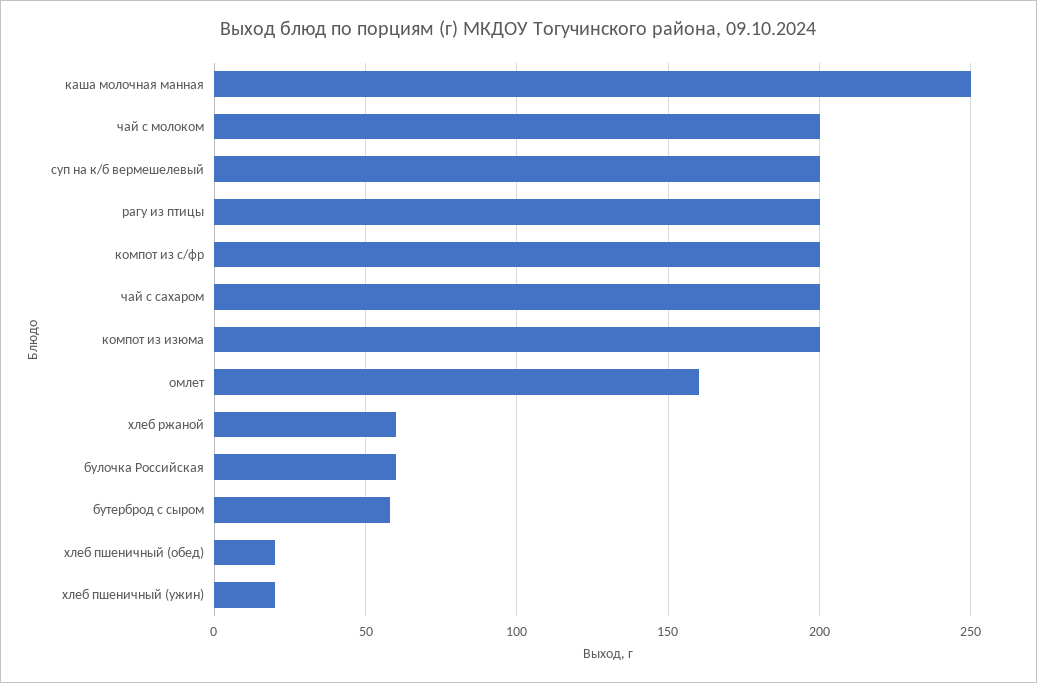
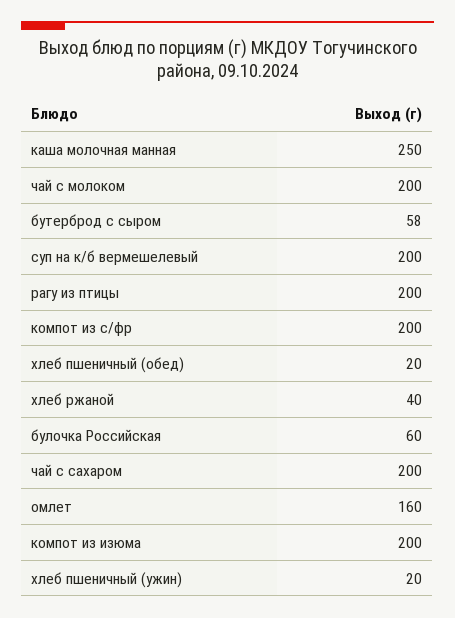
  {
    "каша молочная манная": 250,
    "чай с молоком": 200,
    "суп на к/б вермешелевый": 200,
    "рагу из птицы": 200,
    "компот из с/фр": 200,
    "чай с сахаром": 200,
    "компот из изюма": 200,
    "омлет": 160,
-   "хлеб ржаной": 60,
+   "хлеб ржаной": 40,
    "булочка Российская": 60,
    "бутерброд с сыром": 58,
    "хлеб пшеничный (обед)": 20,
    "хлеб пшеничный (ужин)": 20
  }

